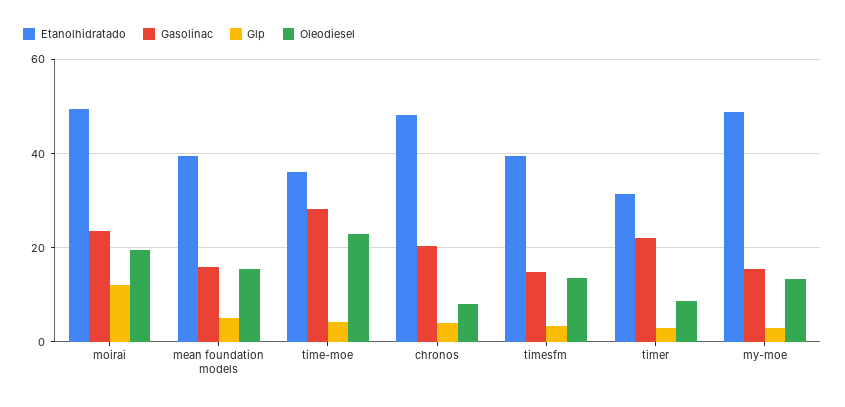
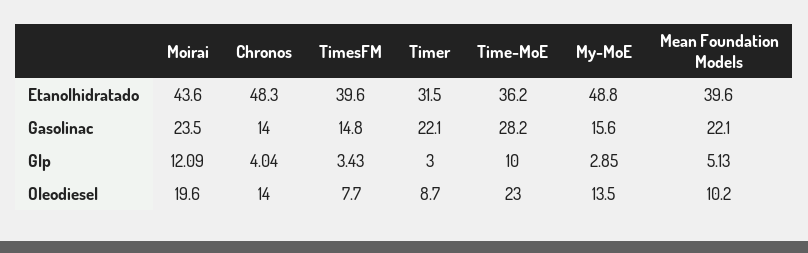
  {
    "Etanolhidratado": {
-     "moirai": 50,
+     "moirai": 43.6,
      "mean foundation models": 39.6,
      "time-moe": 36.2,
      "chronos": 48.3,
      "timesfm": 39.6,
      "timer": 31.5,
      "my-moe": 48.8
    },
    "Gasolinac": {
      "moirai": 23.5,
-     "mean foundation models": 16,
+     "mean foundation models": 22.1,
      "time-moe": 28.2,
-     "chronos": 20,
+     "chronos": 14,
      "timesfm": 14.8,
      "timer": 22.1,
      "my-moe": 15.6
    },
    "Glp": {
      "moirai": 12.09,
      "mean foundation models": 5.13,
-     "time-moe": 4,
+     "time-moe": 10,
      "chronos": 4.04,
      "timesfm": 3.43,
      "timer": 3,
      "my-moe": 2.85
    },
    "Oleodiesel": {
      "moirai": 19.6,
-     "mean foundation models": 16,
+     "mean foundation models": 10.2,
      "time-moe": 23,
-     "chronos": 8,
+     "chronos": 14,
-     "timesfm": 14,
+     "timesfm": 7.7,
      "timer": 8.7,
      "my-moe": 13.5
    }
  }

